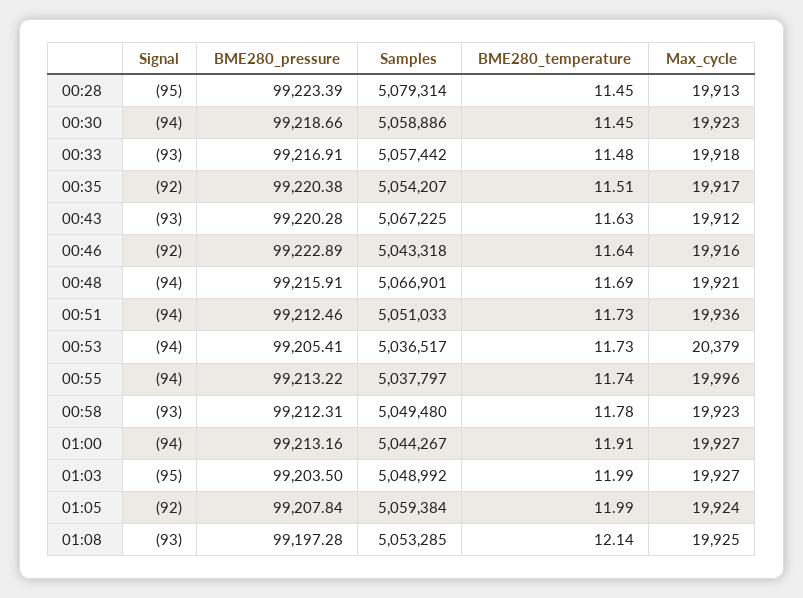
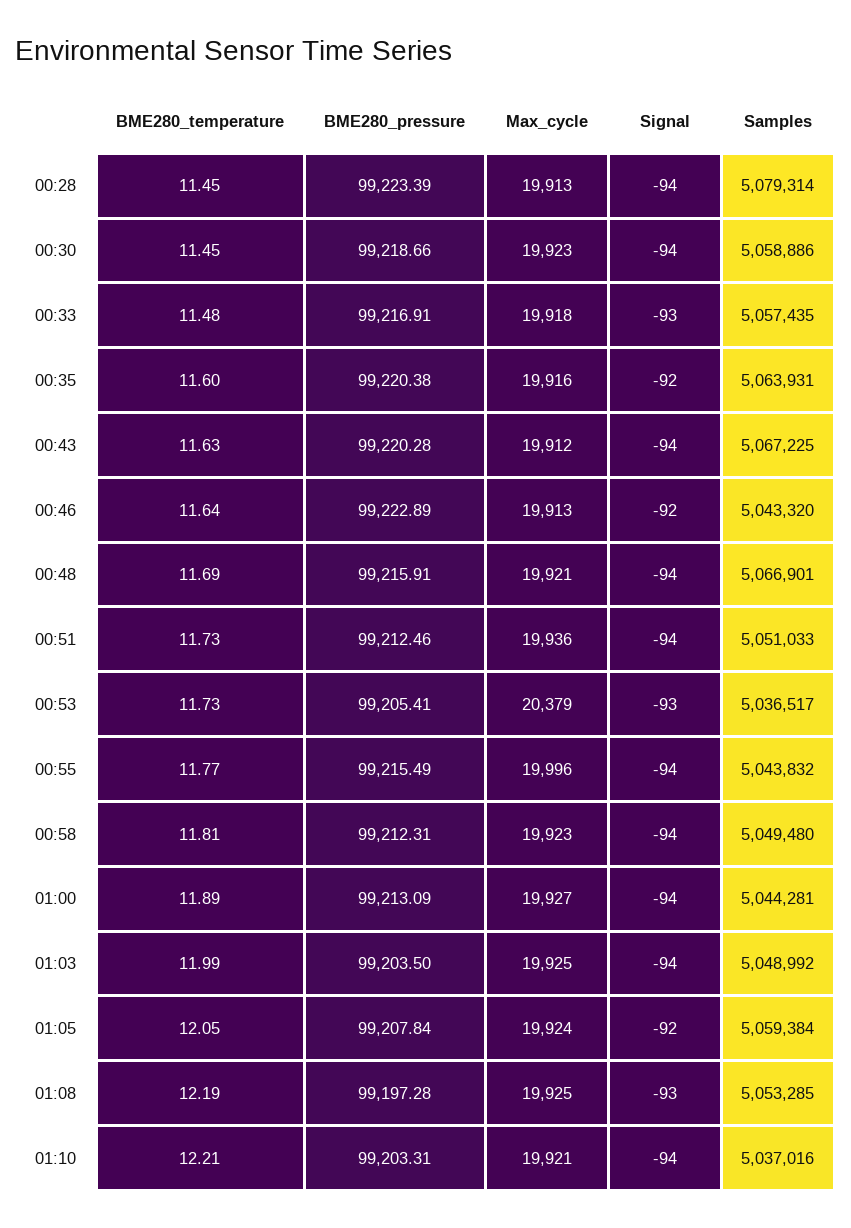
  {
    "Signal": {
-     "00:28": -95,
+     "00:28": -94,
      "00:30": -94,
      "00:33": -93,
      "00:35": -92,
-     "00:43": -93,
+     "00:43": -94,
      "00:46": -92,
      "00:48": -94,
      "00:51": -94,
-     "00:53": -94,
+     "00:53": -93,
      "00:55": -94,
-     "00:58": -93,
+     "00:58": -94,
      "01:00": -94,
-     "01:03": -95,
+     "01:03": -94,
      "01:05": -92,
-     "01:08": -93
+     "01:08": -93,
+     "01:10": -94
    },
    "BME280_pressure": {
      "00:28": 99223.39,
      "00:30": 99218.66,
      "00:33": 99216.91,
      "00:35": 99220.38,
      "00:43": 99220.28,
      "00:46": 99222.89,
      "00:48": 99215.91,
      "00:51": 99212.46,
      "00:53": 99205.41,
-     "00:55": 99213.22,
+     "00:55": 99215.49,
      "00:58": 99212.31,
-     "01:00": 99213.16,
+     "01:00": 99213.09,
      "01:03": 99203.5,
      "01:05": 99207.84,
-     "01:08": 99197.28
+     "01:08": 99197.28,
+     "01:10": 99203.31
    },
    "Samples": {
      "00:28": 5079314,
      "00:30": 5058886,
-     "00:33": 5057442,
+     "00:33": 5057435,
-     "00:35": 5054207,
+     "00:35": 5063931,
      "00:43": 5067225,
-     "00:46": 5043318,
+     "00:46": 5043320,
      "00:48": 5066901,
      "00:51": 5051033,
      "00:53": 5036517,
-     "00:55": 5037797,
+     "00:55": 5043832,
      "00:58": 5049480,
-     "01:00": 5044267,
+     "01:00": 5044281,
      "01:03": 5048992,
      "01:05": 5059384,
-     "01:08": 5053285
+     "01:08": 5053285,
+     "01:10": 5037016
    },
    "BME280_temperature": {
      "00:28": 11.45,
      "00:30": 11.45,
      "00:33": 11.48,
-     "00:35": 11.51,
+     "00:35": 11.6,
      "00:43": 11.63,
      "00:46": 11.64,
      "00:48": 11.69,
      "00:51": 11.73,
      "00:53": 11.73,
-     "00:55": 11.74,
+     "00:55": 11.77,
-     "00:58": 11.78,
+     "00:58": 11.81,
-     "01:00": 11.91,
+     "01:00": 11.89,
      "01:03": 11.99,
-     "01:05": 11.99,
+     "01:05": 12.05,
-     "01:08": 12.14
+     "01:08": 12.19,
+     "01:10": 12.21
    },
    "Max_cycle": {
      "00:28": 19913,
      "00:30": 19923,
      "00:33": 19918,
-     "00:35": 19917,
+     "00:35": 19916,
      "00:43": 19912,
-     "00:46": 19916,
+     "00:46": 19913,
      "00:48": 19921,
      "00:51": 19936,
      "00:53": 20379,
      "00:55": 19996,
      "00:58": 19923,
      "01:00": 19927,
-     "01:03": 19927,
+     "01:03": 19925,
      "01:05": 19924,
-     "01:08": 19925
+     "01:08": 19925,
+     "01:10": 19921
    }
  }

